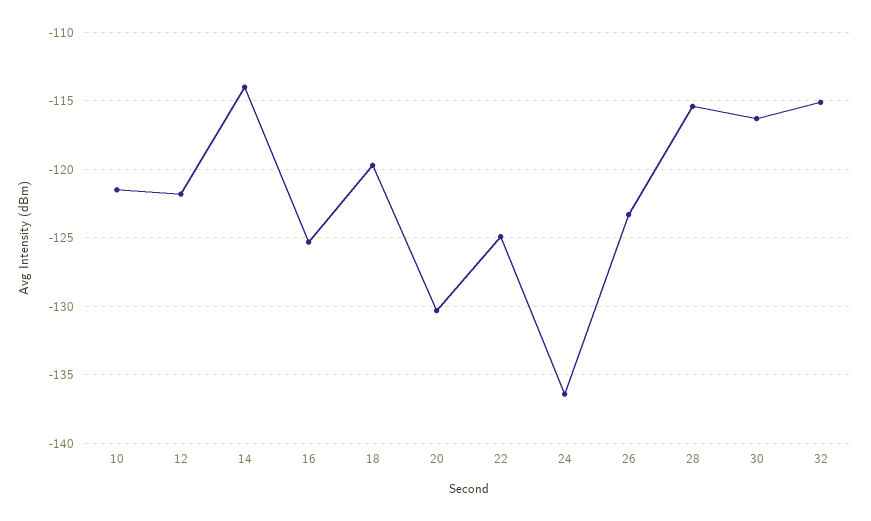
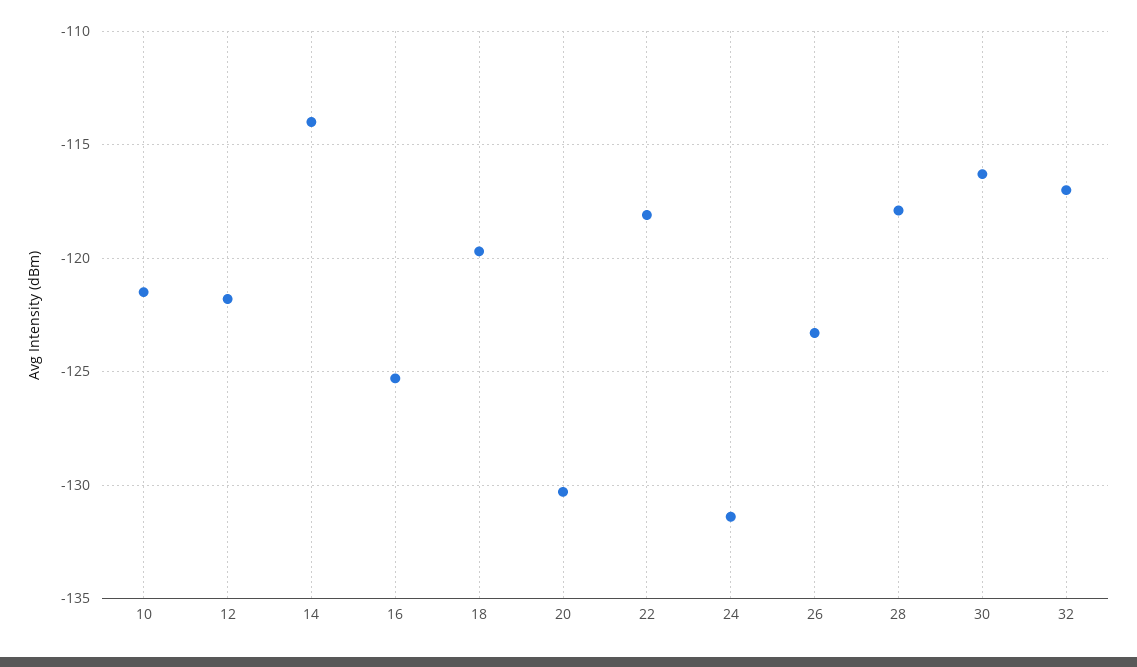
  {
    "10": -121.5,
    "12": -122,
    "14": -114,
    "16": -125.5,
    "18": -119.5,
    "20": -130.5,
-   "22": -125,
+   "22": -118,
-   "24": -136.5,
+   "24": -131.5,
    "26": -123.5,
-   "28": -115.5,
+   "28": -118,
    "30": -116.5,
-   "32": -115
+   "32": -117
  }

